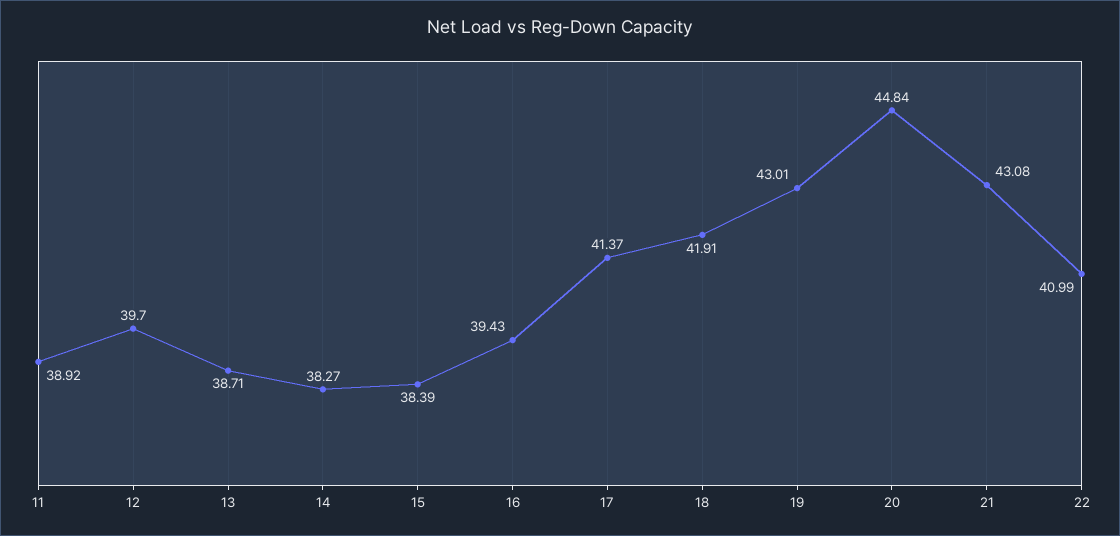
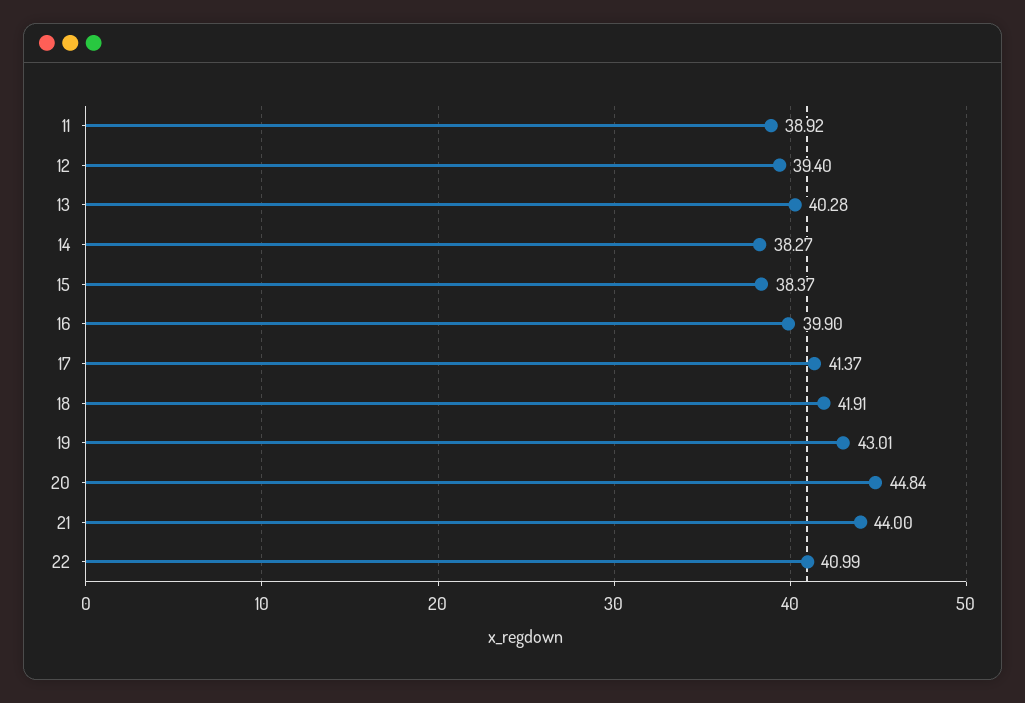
  {
    "11": 38.92,
-   "12": 39.7,
+   "12": 39.4,
-   "13": 38.71,
+   "13": 40.28,
    "14": 38.27,
-   "15": 38.39,
+   "15": 38.37,
-   "16": 39.43,
+   "16": 39.9,
    "17": 41.37,
    "18": 41.91,
    "19": 43.01,
    "20": 44.84,
-   "21": 43.08,
+   "21": 44,
    "22": 40.99
  }

